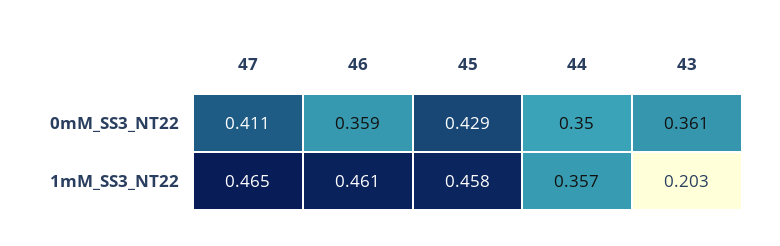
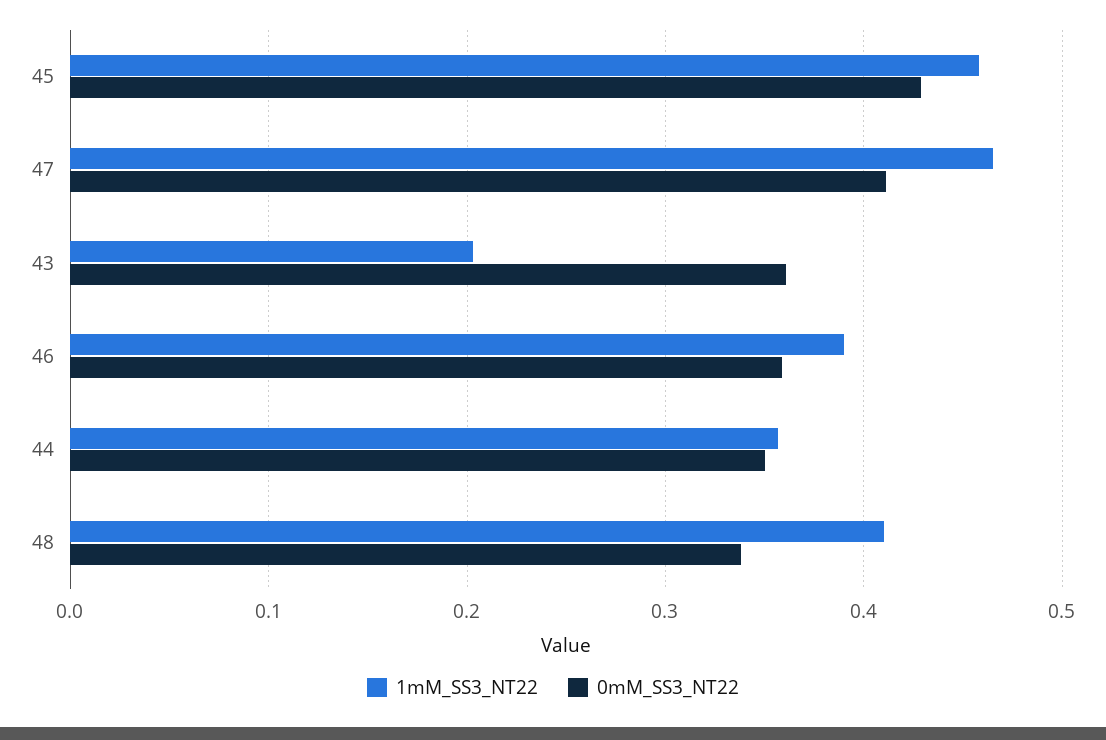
  {
    "0mM_SS3_NT22": {
      "47": 0.411,
      "46": 0.359,
      "45": 0.429,
      "44": 0.35,
-     "43": 0.361
+     "43": 0.361,
+     "48": 0.34
    },
    "1mM_SS3_NT22": {
      "47": 0.465,
-     "46": 0.461,
+     "46": 0.39,
      "45": 0.458,
      "44": 0.357,
-     "43": 0.203
+     "43": 0.203,
+     "48": 0.41
    }
  }

